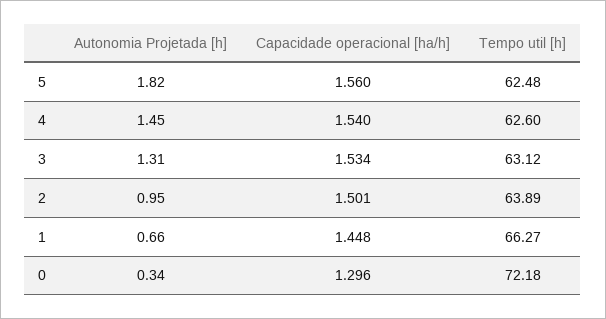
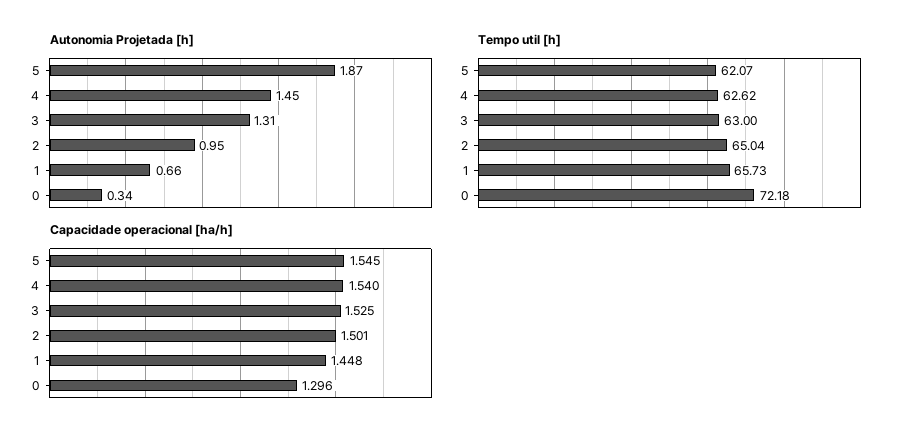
  {
    "Autonomia Projetada [h]": {
-     "5": 1.82,
+     "5": 1.87,
      "4": 1.45,
      "3": 1.31,
      "2": 0.95,
      "1": 0.66,
      "0": 0.34
    },
    "Capacidade operacional [ha/h]": {
-     "5": 1.56,
+     "5": 1.545,
      "4": 1.54,
-     "3": 1.534,
+     "3": 1.525,
      "2": 1.501,
      "1": 1.448,
      "0": 1.296
    },
    "Tempo util [h]": {
-     "5": 62.48,
+     "5": 62.07,
-     "4": 62.6,
+     "4": 62.62,
-     "3": 63.12,
+     "3": 63,
-     "2": 63.89,
+     "2": 65.04,
-     "1": 66.27,
+     "1": 65.73,
      "0": 72.18
    }
  }

